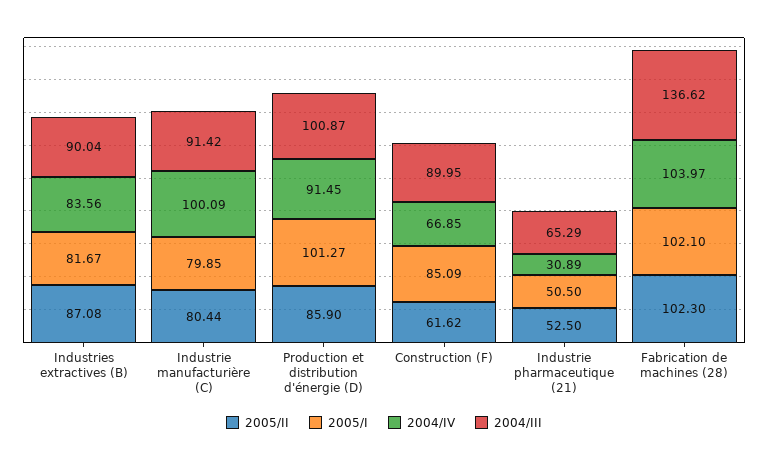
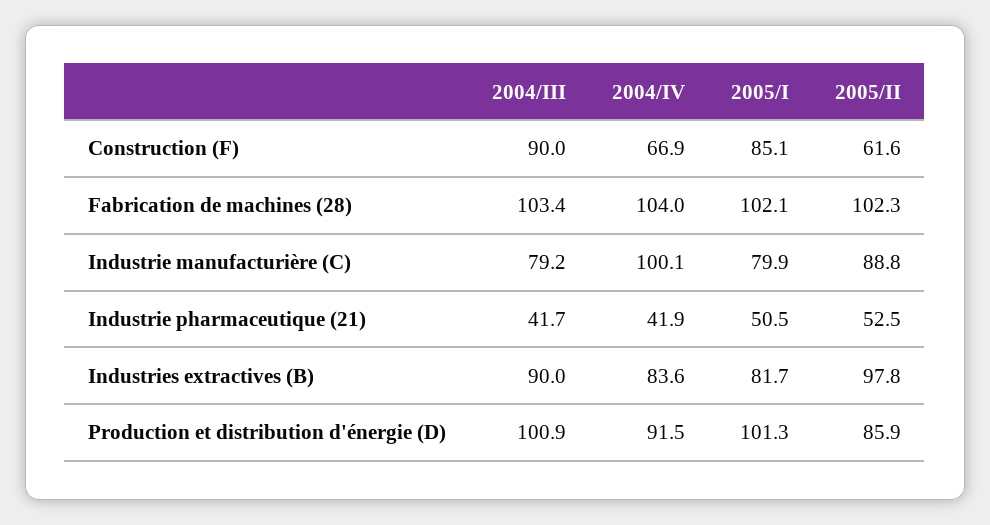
  {
    "2005/II": {
-     "Industries extractives (B)": 87.08,
+     "Industries extractives (B)": 97.8,
-     "Industrie manufacturière (C)": 80.44,
+     "Industrie manufacturière (C)": 88.8,
      "Production et distribution d'énergie (D)": 85.9,
      "Construction (F)": 61.62,
      "Industrie pharmaceutique (21)": 52.5,
      "Fabrication de machines (28)": 102.3
    },
    "2005/I": {
      "Industries extractives (B)": 81.67,
      "Industrie manufacturière (C)": 79.85,
      "Production et distribution d'énergie (D)": 101.27,
      "Construction (F)": 85.09,
      "Industrie pharmaceutique (21)": 50.5,
      "Fabrication de machines (28)": 102.1
    },
    "2004/IV": {
      "Industries extractives (B)": 83.56,
      "Industrie manufacturière (C)": 100.09,
      "Production et distribution d'énergie (D)": 91.45,
      "Construction (F)": 66.85,
-     "Industrie pharmaceutique (21)": 30.89,
+     "Industrie pharmaceutique (21)": 41.9,
      "Fabrication de machines (28)": 103.97
    },
    "2004/III": {
      "Industries extractives (B)": 90.04,
-     "Industrie manufacturière (C)": 91.42,
+     "Industrie manufacturière (C)": 79.2,
      "Production et distribution d'énergie (D)": 100.87,
      "Construction (F)": 89.95,
-     "Industrie pharmaceutique (21)": 65.29,
+     "Industrie pharmaceutique (21)": 41.7,
-     "Fabrication de machines (28)": 136.62
+     "Fabrication de machines (28)": 103.4
    }
  }

